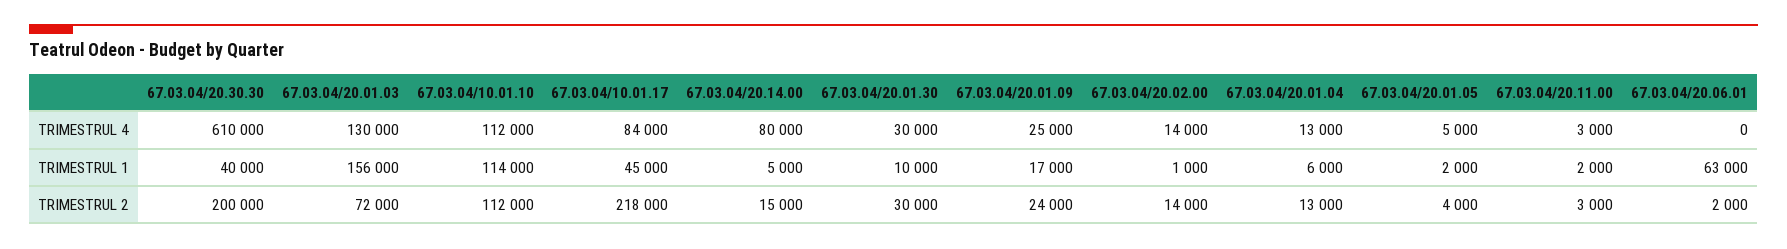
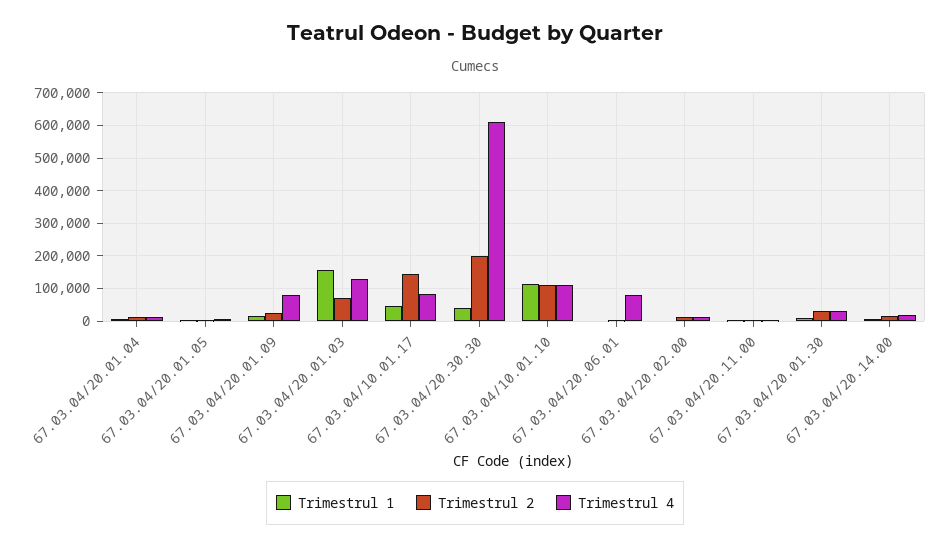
  {
    "TRIMESTRUL 4": {
      "67.03.04/20.30.30": 610000,
      "67.03.04/20.01.03": 130000,
      "67.03.04/10.01.10": 112000,
      "67.03.04/10.01.17": 84000,
-     "67.03.04/20.14.00": 80000,
+     "67.03.04/20.14.00": 20000,
      "67.03.04/20.01.30": 30000,
-     "67.03.04/20.01.09": 25000,
+     "67.03.04/20.01.09": 80000,
      "67.03.04/20.02.00": 14000,
      "67.03.04/20.01.04": 13000,
      "67.03.04/20.01.05": 5000,
      "67.03.04/20.11.00": 3000,
-     "67.03.04/20.06.01": 0
+     "67.03.04/20.06.01": 80000
    },
    "TRIMESTRUL 1": {
      "67.03.04/20.30.30": 40000,
      "67.03.04/20.01.03": 156000,
      "67.03.04/10.01.10": 114000,
      "67.03.04/10.01.17": 45000,
      "67.03.04/20.14.00": 5000,
      "67.03.04/20.01.30": 10000,
      "67.03.04/20.01.09": 17000,
      "67.03.04/20.02.00": 1000,
      "67.03.04/20.01.04": 6000,
      "67.03.04/20.01.05": 2000,
      "67.03.04/20.11.00": 2000,
-     "67.03.04/20.06.01": 63000
+     "67.03.04/20.06.01": 0
    },
    "TRIMESTRUL 2": {
      "67.03.04/20.30.30": 200000,
      "67.03.04/20.01.03": 72000,
      "67.03.04/10.01.10": 112000,
-     "67.03.04/10.01.17": 218000,
+     "67.03.04/10.01.17": 140000,
      "67.03.04/20.14.00": 15000,
      "67.03.04/20.01.30": 30000,
      "67.03.04/20.01.09": 24000,
      "67.03.04/20.02.00": 14000,
      "67.03.04/20.01.04": 13000,
      "67.03.04/20.01.05": 4000,
      "67.03.04/20.11.00": 3000,
      "67.03.04/20.06.01": 2000
    }
  }

